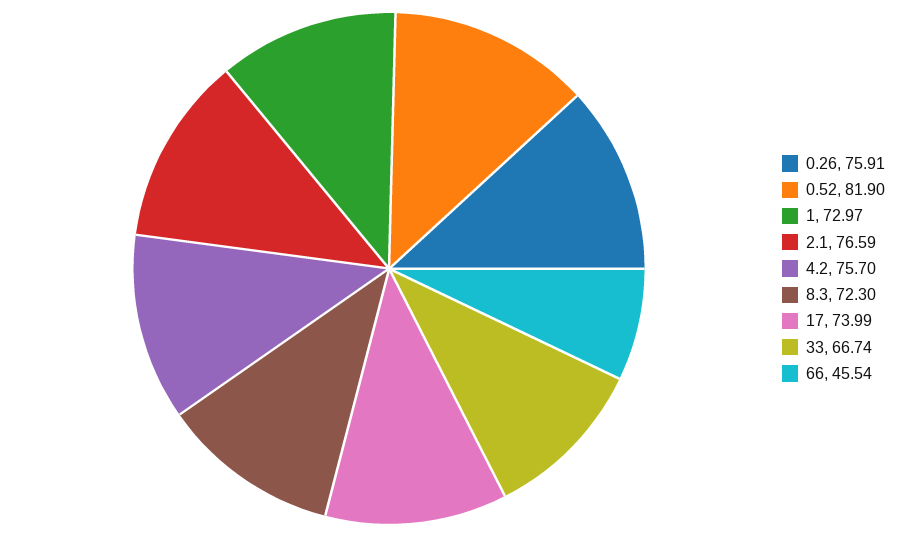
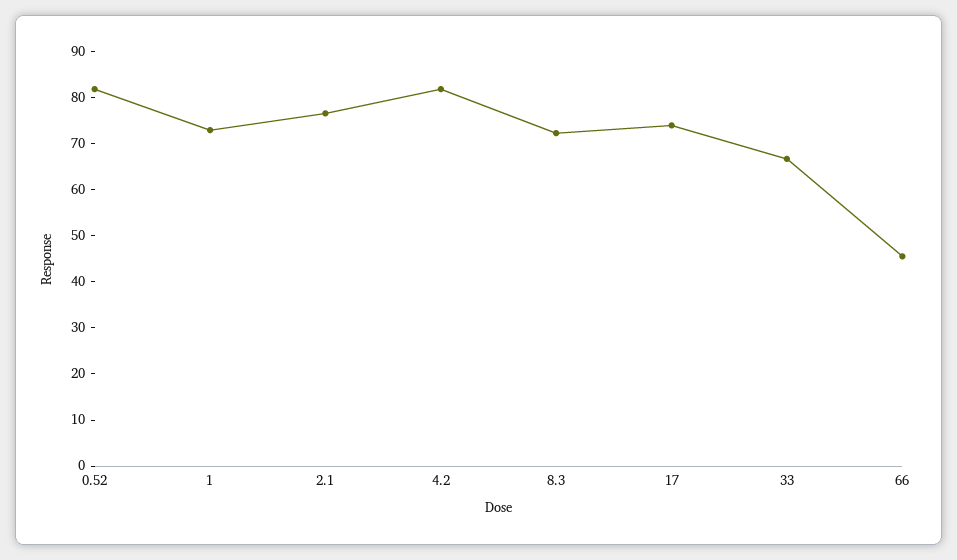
  {
-   "0.26": 75.91,
    "0.52": 81.9,
    "1": 72.97,
    "2.1": 76.59,
-   "4.2": 75.7,
+   "4.2": 82,
    "8.3": 72.3,
    "17": 73.99,
    "33": 66.74,
    "66": 45.54
  }

